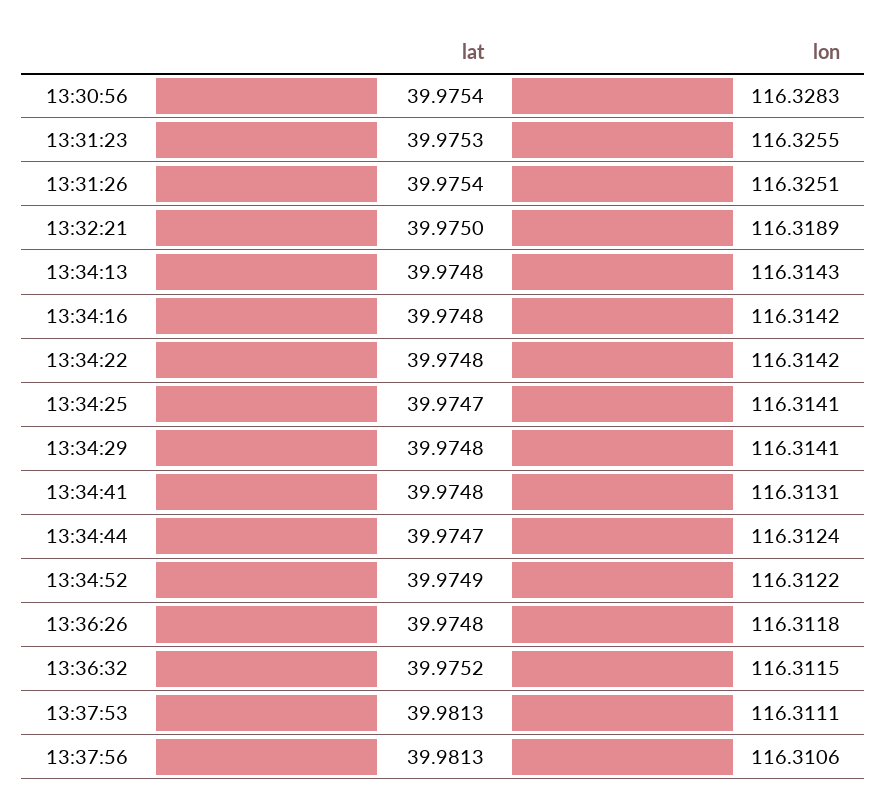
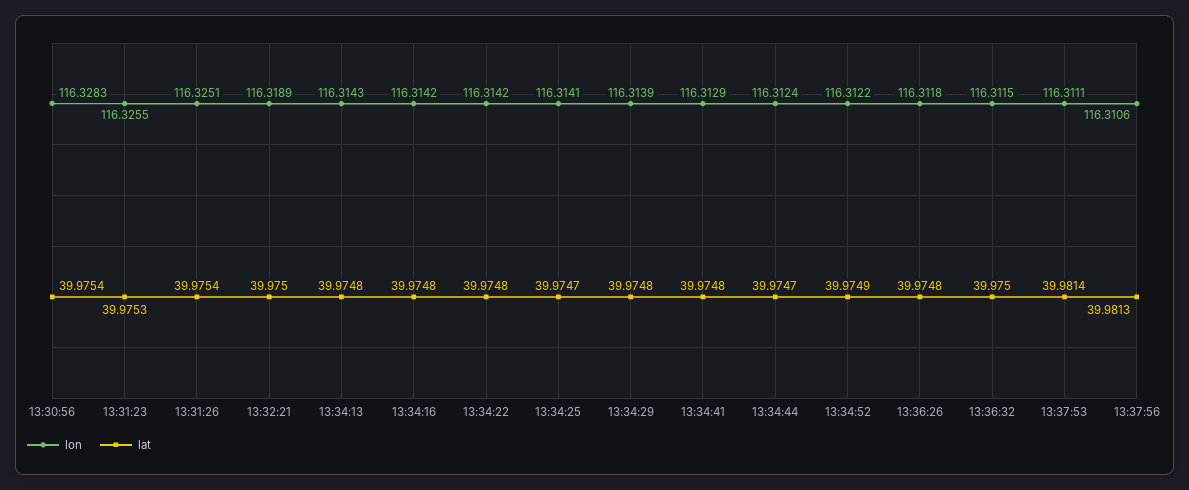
  {
    "lat": {
      "13:30:56": 39.9754,
      "13:31:23": 39.9753,
      "13:31:26": 39.9754,
      "13:32:21": 39.975,
      "13:34:13": 39.9748,
      "13:34:16": 39.9748,
      "13:34:22": 39.9748,
      "13:34:25": 39.9747,
      "13:34:29": 39.9748,
      "13:34:41": 39.9748,
      "13:34:44": 39.9747,
      "13:34:52": 39.9749,
      "13:36:26": 39.9748,
-     "13:36:32": 39.9752,
+     "13:36:32": 39.975,
-     "13:37:53": 39.9813,
+     "13:37:53": 39.9814,
      "13:37:56": 39.9813
    },
    "lon": {
      "13:30:56": 116.3283,
      "13:31:23": 116.3255,
      "13:31:26": 116.3251,
      "13:32:21": 116.3189,
      "13:34:13": 116.3143,
      "13:34:16": 116.3142,
      "13:34:22": 116.3142,
      "13:34:25": 116.3141,
-     "13:34:29": 116.3141,
+     "13:34:29": 116.3139,
-     "13:34:41": 116.3131,
+     "13:34:41": 116.3129,
      "13:34:44": 116.3124,
      "13:34:52": 116.3122,
      "13:36:26": 116.3118,
      "13:36:32": 116.3115,
      "13:37:53": 116.3111,
      "13:37:56": 116.3106
    }
  }

